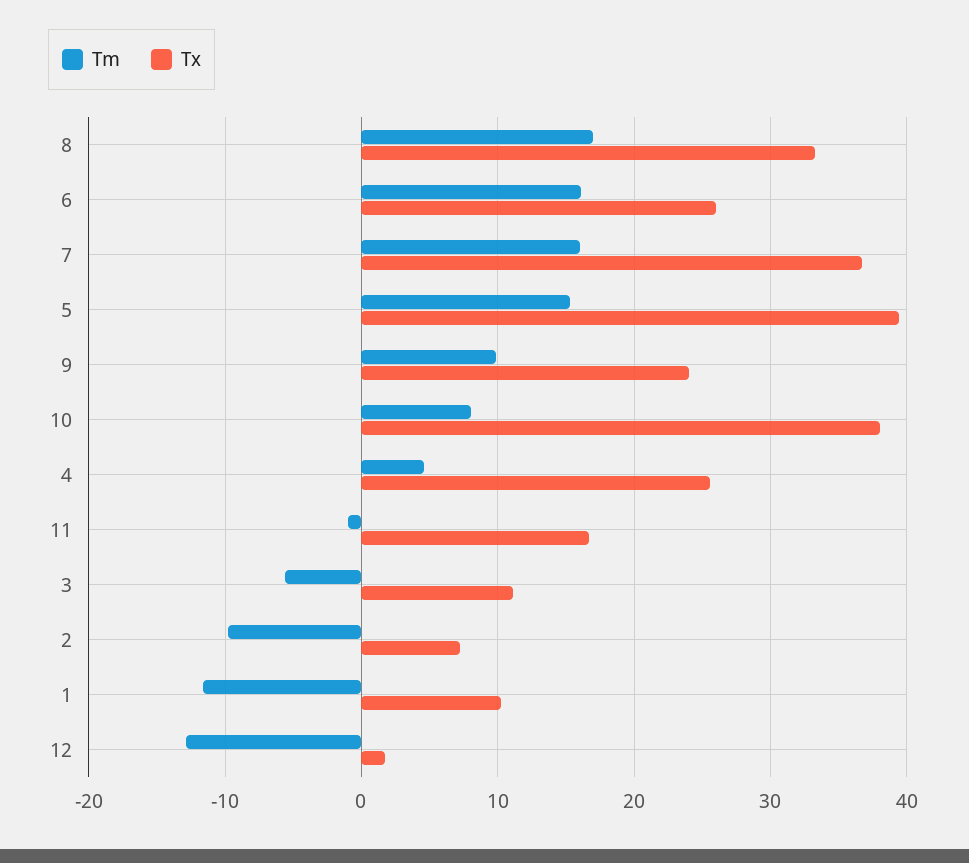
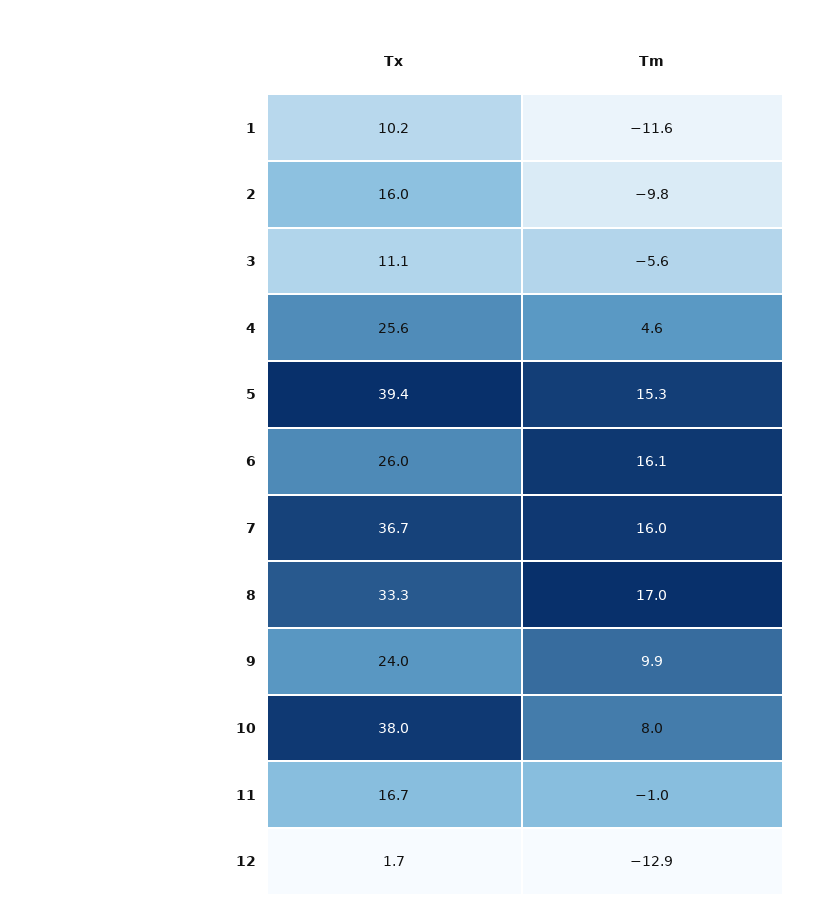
  {
    "Tm": {
      "8": 17,
      "6": 16.1,
      "7": 16,
      "5": 15.3,
      "9": 9.9,
      "10": 8,
      "4": 4.6,
      "11": -1,
      "3": -5.6,
      "2": -9.8,
      "1": -11.6,
      "12": -12.9
    },
    "Tx": {
      "8": 33.3,
      "6": 26,
      "7": 36.7,
      "5": 39.4,
      "9": 24,
      "10": 38,
      "4": 25.6,
      "11": 16.7,
      "3": 11.1,
-     "2": 7,
+     "2": 16,
      "1": 10.2,
      "12": 1.7
    }
  }

